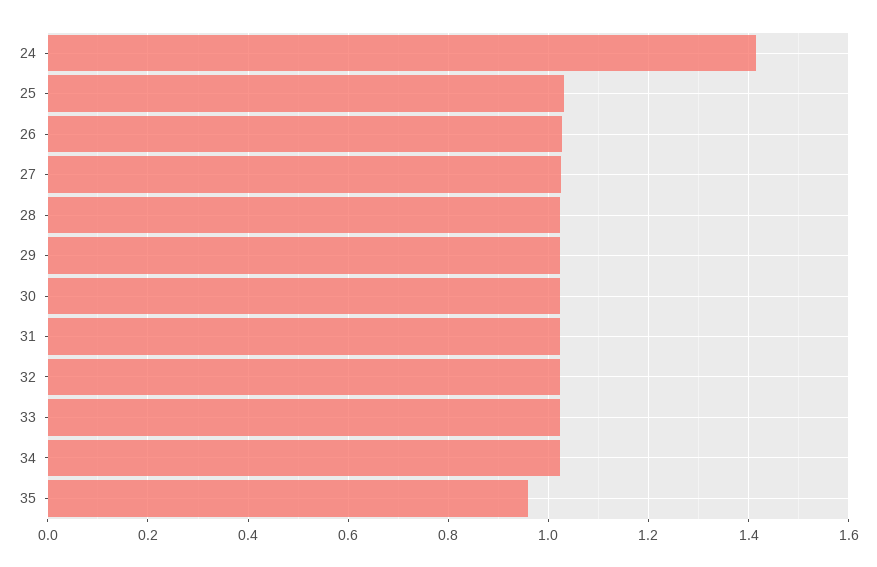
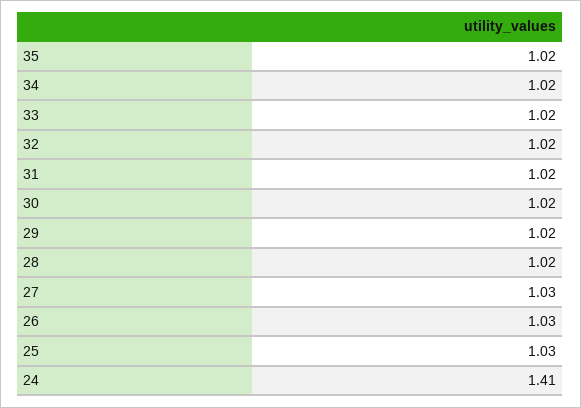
  {
    "24": 1.41,
    "25": 1.03,
    "26": 1.03,
    "27": 1.03,
    "28": 1.02,
    "29": 1.02,
    "30": 1.02,
    "31": 1.02,
    "32": 1.02,
    "33": 1.02,
    "34": 1.02,
-   "35": 0.96
+   "35": 1.02
  }

